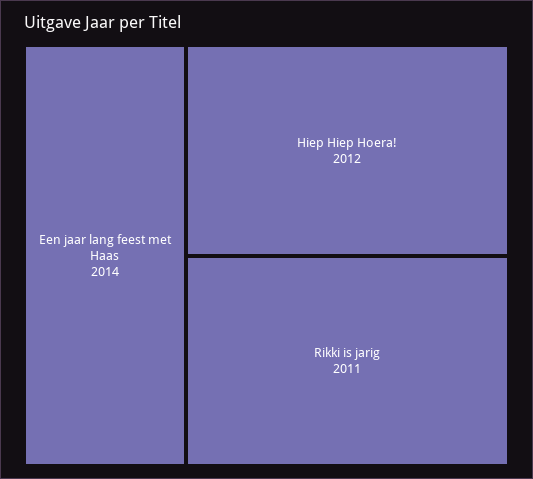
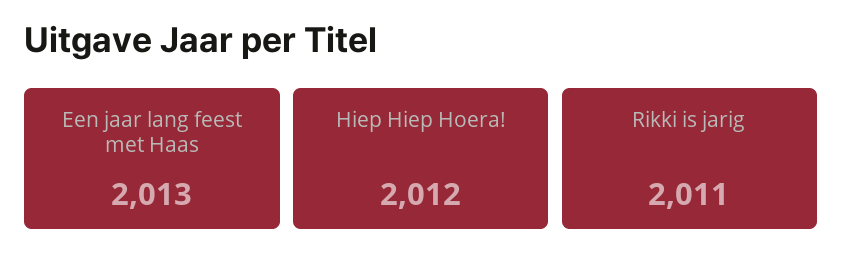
  {
-   "Een jaar lang feest met Haas": 2014,
+   "Een jaar lang feest met Haas": 2013,
    "Hiep Hiep Hoera!": 2012,
    "Rikki is jarig": 2011
  }

